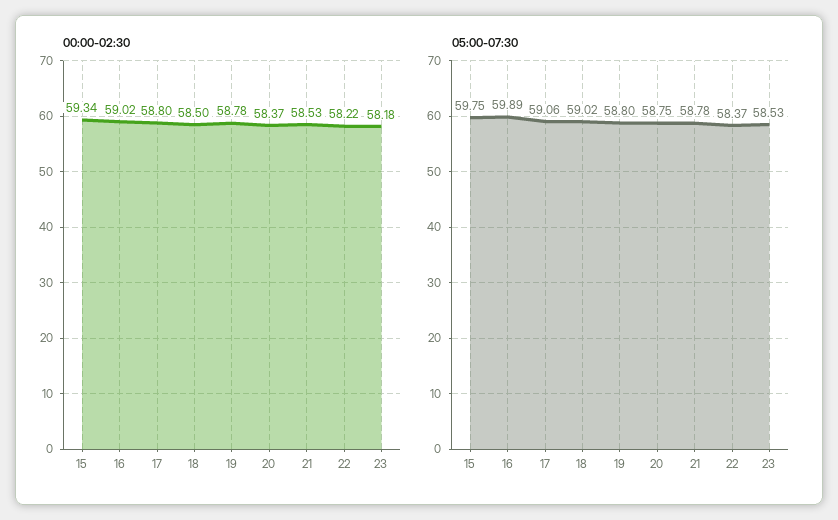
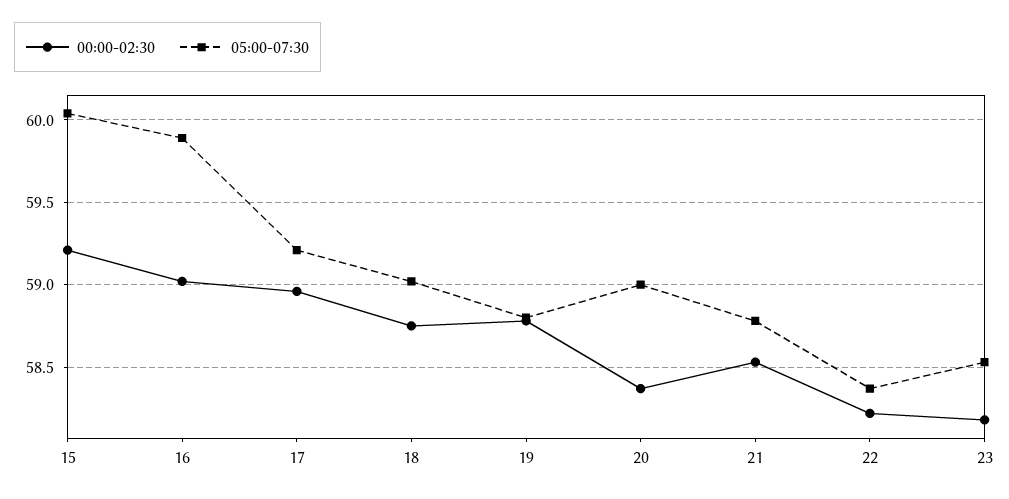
  {
    "00:00-02:30": {
-     "15": 59.34,
+     "15": 59.2,
      "16": 59.02,
-     "17": 58.8,
+     "17": 58.95,
-     "18": 58.5,
+     "18": 58.75,
      "19": 58.78,
      "20": 58.37,
      "21": 58.53,
      "22": 58.22,
      "23": 58.18
    },
    "05:00-07:30": {
-     "15": 59.75,
+     "15": 60.05,
      "16": 59.89,
-     "17": 59.06,
+     "17": 59.2,
      "18": 59.02,
      "19": 58.8,
-     "20": 58.75,
+     "20": 59,
      "21": 58.78,
      "22": 58.37,
      "23": 58.53
    }
  }

